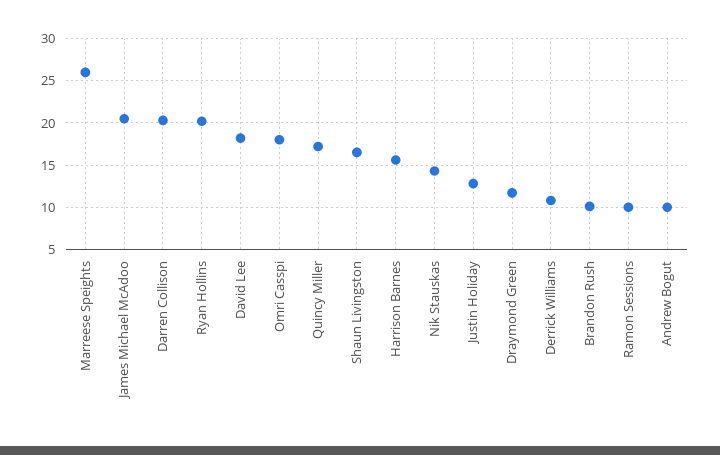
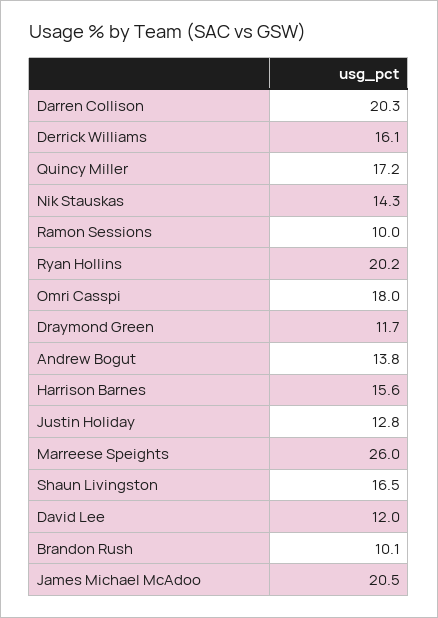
  {
    "Marreese Speights": 26,
    "James Michael McAdoo": 20.5,
    "Darren Collison": 20.3,
    "Ryan Hollins": 20.2,
-   "David Lee": 18,
+   "David Lee": 12,
    "Omri Casspi": 18,
    "Quincy Miller": 17.2,
    "Shaun Livingston": 16.5,
    "Harrison Barnes": 15.6,
    "Nik Stauskas": 14.3,
    "Justin Holiday": 12.8,
    "Draymond Green": 11.7,
-   "Derrick Williams": 11,
+   "Derrick Williams": 16.1,
    "Brandon Rush": 10.1,
    "Ramon Sessions": 10,
-   "Andrew Bogut": 10
+   "Andrew Bogut": 13.8
  }

